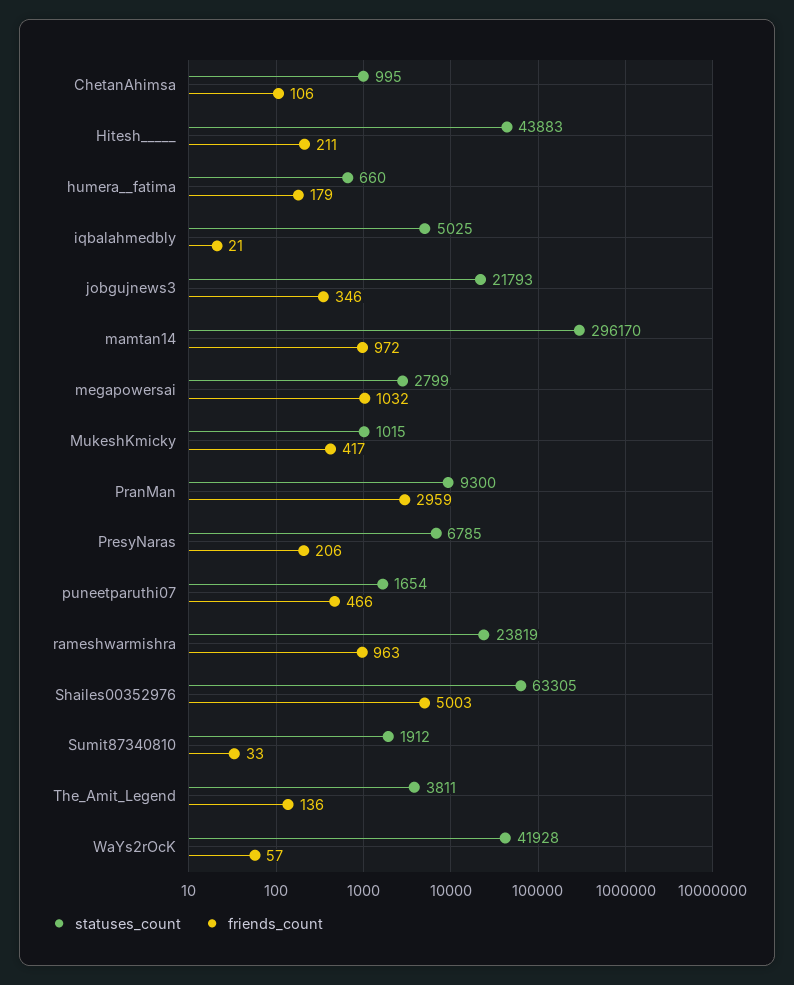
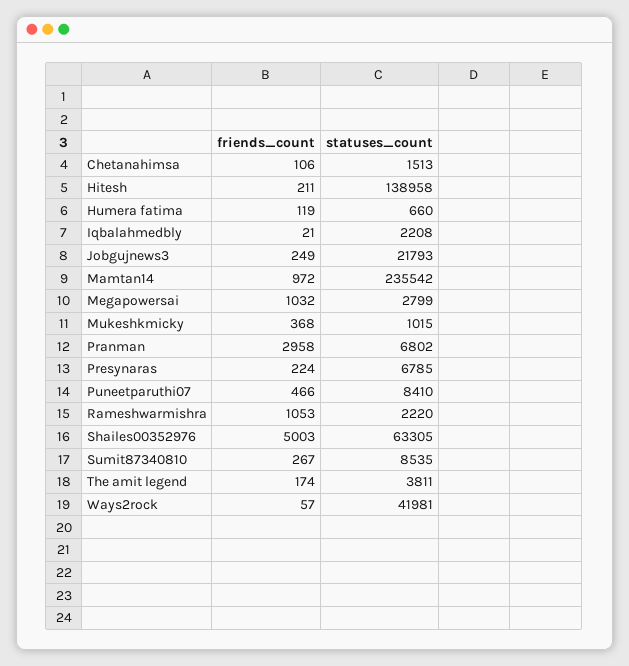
  {
    "statuses_count": {
-     "ChetanAhimsa": 995,
+     "ChetanAhimsa": 1513,
-     "Hitesh_____": 43883,
+     "Hitesh_____": 138958,
      "humera__fatima": 660,
-     "iqbalahmedbly": 5025,
+     "iqbalahmedbly": 2208,
      "jobgujnews3": 21793,
-     "mamtan14": 296170,
+     "mamtan14": 235542,
      "megapowersai": 2799,
      "MukeshKmicky": 1015,
-     "PranMan": 9300,
+     "PranMan": 6802,
      "PresyNaras": 6785,
-     "puneetparuthi07": 1654,
+     "puneetparuthi07": 8410,
-     "rameshwarmishra": 23819,
+     "rameshwarmishra": 2220,
      "Shailes00352976": 63305,
-     "Sumit87340810": 1912,
+     "Sumit87340810": 8535,
      "The_Amit_Legend": 3811,
-     "WaYs2rOcK": 41928
+     "WaYs2rOcK": 41981
    },
    "friends_count": {
      "ChetanAhimsa": 106,
      "Hitesh_____": 211,
-     "humera__fatima": 179,
+     "humera__fatima": 119,
      "iqbalahmedbly": 21,
-     "jobgujnews3": 346,
+     "jobgujnews3": 249,
      "mamtan14": 972,
      "megapowersai": 1032,
-     "MukeshKmicky": 417,
+     "MukeshKmicky": 368,
-     "PranMan": 2959,
+     "PranMan": 2958,
-     "PresyNaras": 206,
+     "PresyNaras": 224,
      "puneetparuthi07": 466,
-     "rameshwarmishra": 963,
+     "rameshwarmishra": 1053,
      "Shailes00352976": 5003,
-     "Sumit87340810": 33,
+     "Sumit87340810": 267,
-     "The_Amit_Legend": 136,
+     "The_Amit_Legend": 174,
      "WaYs2rOcK": 57
    }
  }

